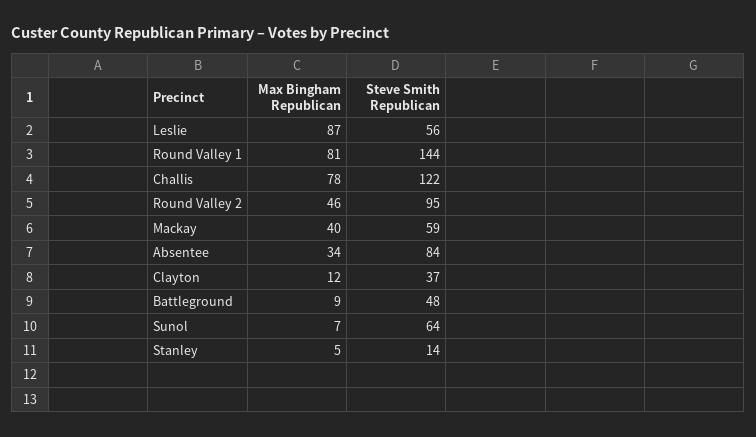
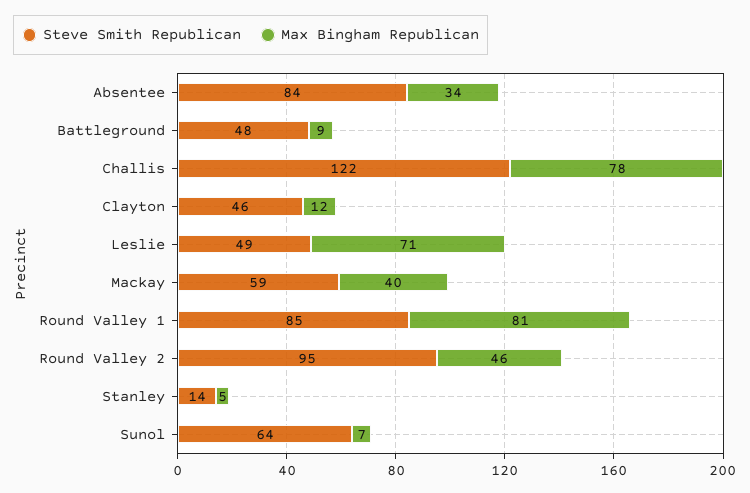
  {
    "Max Bingham Republican": {
-     "Leslie": 87,
+     "Leslie": 71,
      "Round Valley 1": 81,
      "Challis": 78,
      "Round Valley 2": 46,
      "Mackay": 40,
      "Absentee": 34,
      "Clayton": 12,
      "Battleground": 9,
      "Sunol": 7,
      "Stanley": 5
    },
    "Steve Smith Republican": {
-     "Leslie": 56,
+     "Leslie": 49,
-     "Round Valley 1": 144,
+     "Round Valley 1": 85,
      "Challis": 122,
      "Round Valley 2": 95,
      "Mackay": 59,
      "Absentee": 84,
-     "Clayton": 37,
+     "Clayton": 46,
      "Battleground": 48,
      "Sunol": 64,
      "Stanley": 14
    }
  }

